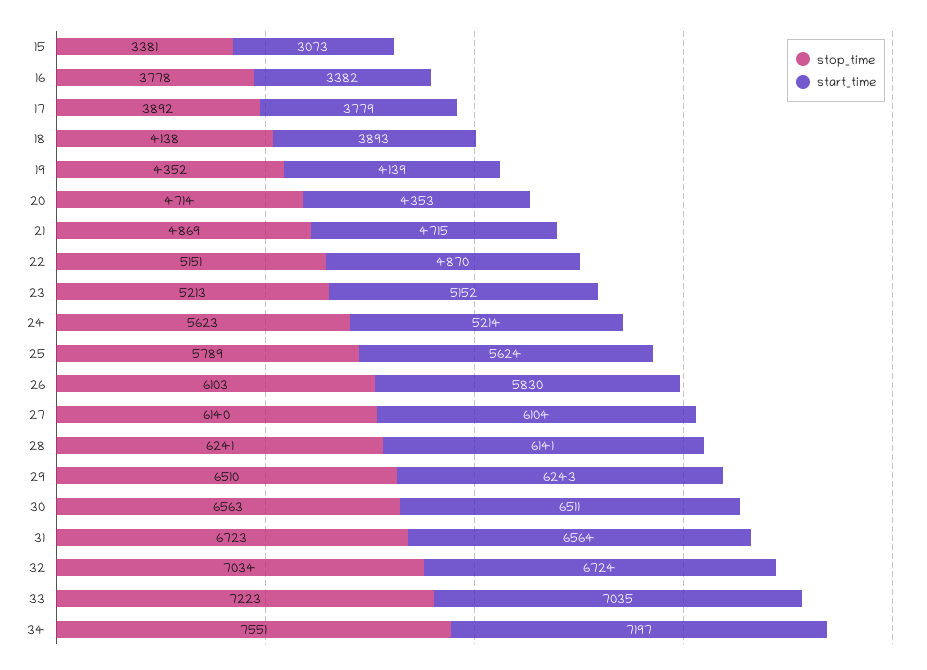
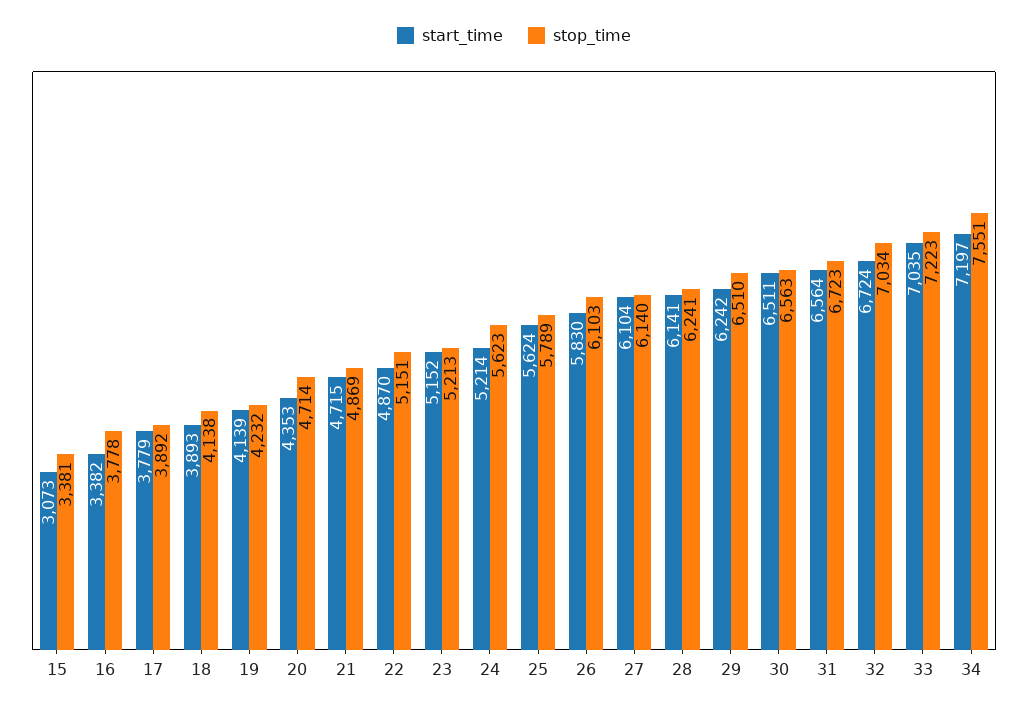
  {
    "stop_time": {
      "15": 3381,
      "16": 3778,
      "17": 3892,
      "18": 4138,
-     "19": 4352,
+     "19": 4232,
      "20": 4714,
      "21": 4869,
      "22": 5151,
      "23": 5213,
      "24": 5623,
      "25": 5789,
      "26": 6103,
      "27": 6140,
      "28": 6241,
      "29": 6510,
      "30": 6563,
      "31": 6723,
      "32": 7034,
      "33": 7223,
      "34": 7551
    },
    "start_time": {
      "15": 3073,
      "16": 3382,
      "17": 3779,
      "18": 3893,
      "19": 4139,
      "20": 4353,
      "21": 4715,
      "22": 4870,
      "23": 5152,
      "24": 5214,
      "25": 5624,
      "26": 5830,
      "27": 6104,
      "28": 6141,
-     "29": 6243,
+     "29": 6242,
      "30": 6511,
      "31": 6564,
      "32": 6724,
      "33": 7035,
      "34": 7197
    }
  }

